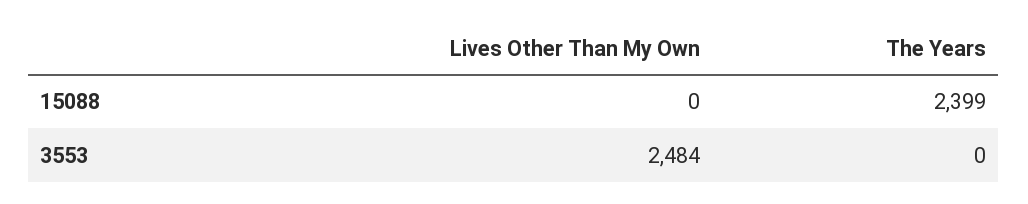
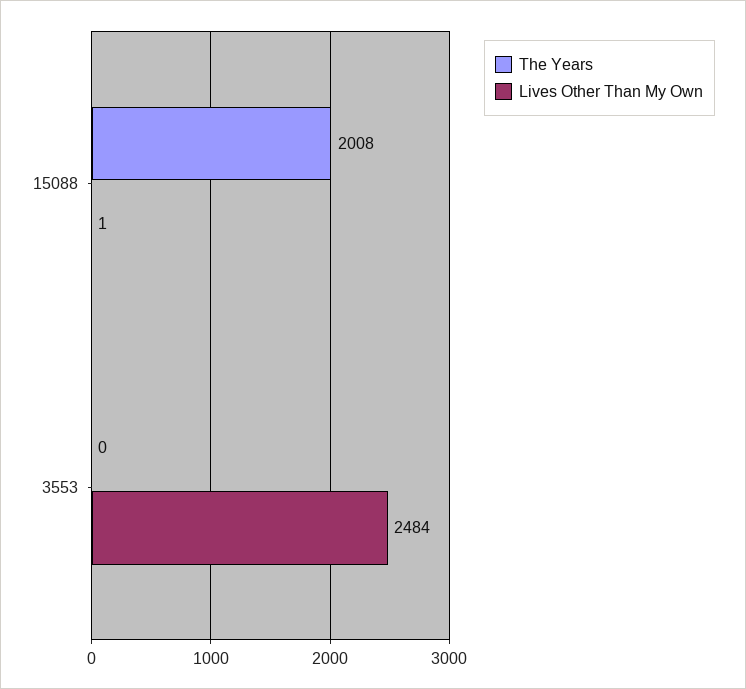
  {
    "Lives Other Than My Own": {
-     "15088": 0,
+     "15088": 1,
      "3553": 2484
    },
    "The Years": {
-     "15088": 2399,
+     "15088": 2008,
      "3553": 0
    }
  }

